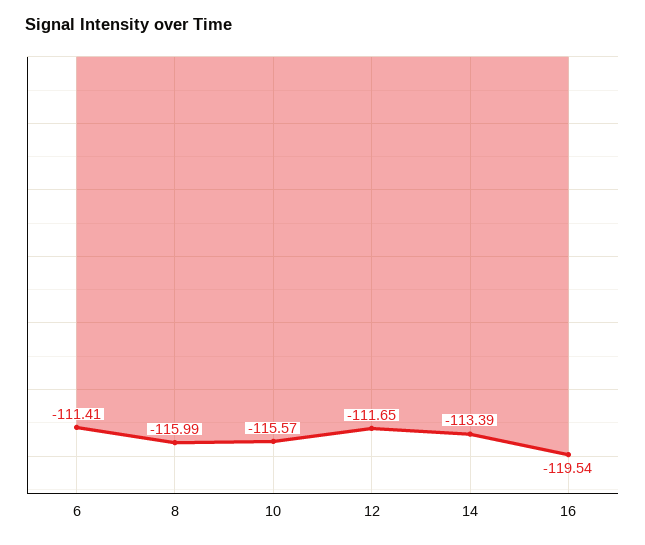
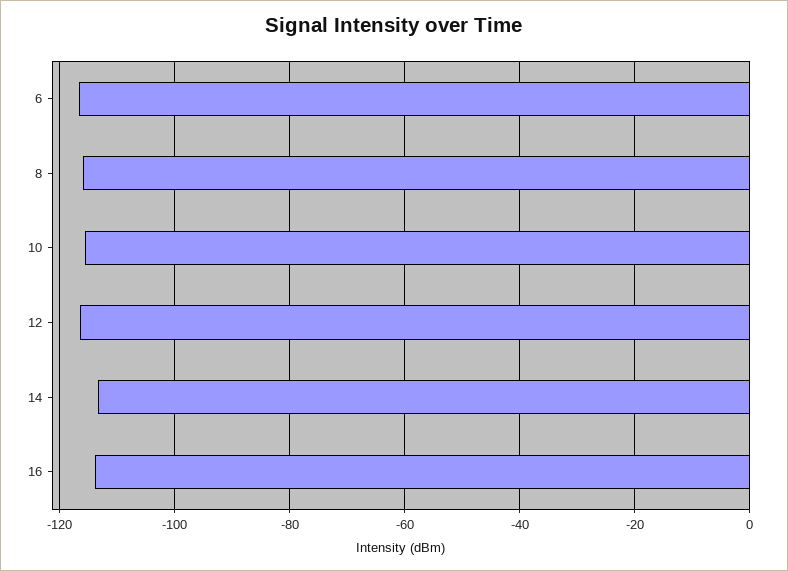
  {
-   "6": -111.41,
+   "6": -116,
    "8": -115.99,
    "10": -115.57,
-   "12": -111.65,
+   "12": -116,
    "14": -113.39,
-   "16": -119.54
+   "16": -114
  }

